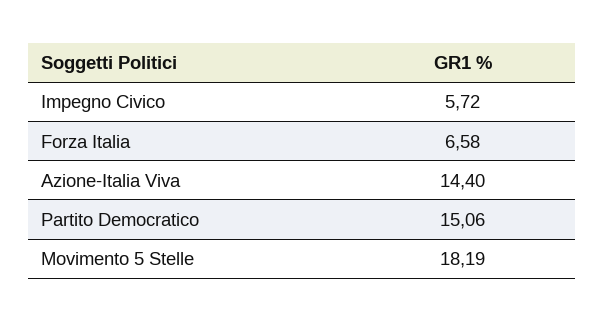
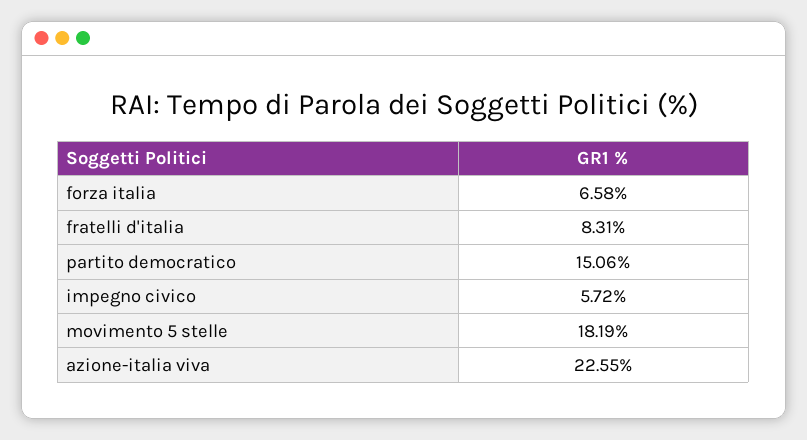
  {
    "Impegno Civico": 5.72,
    "Forza Italia": 6.58,
-   "Azione-Italia Viva": 14.4,
+   "Azione-Italia Viva": 22.55,
    "Partito Democratico": 15.06,
-   "Movimento 5 Stelle": 18.19
+   "Movimento 5 Stelle": 18.19,
+   "fratelli d'italia": 8.31
  }

